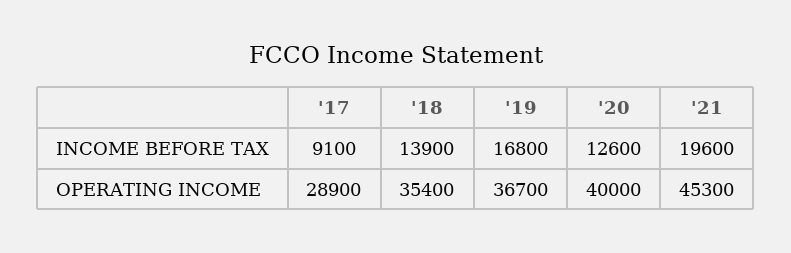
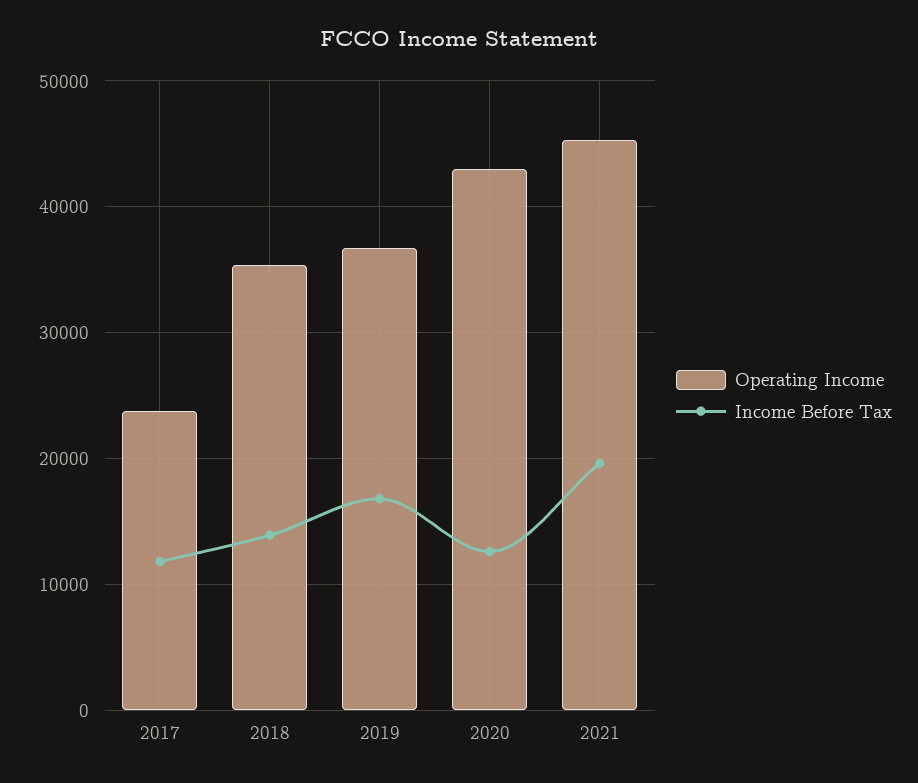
  {
    "INCOME BEFORE TAX": {
-     "'17": 9100,
+     "'17": 12000,
      "'18": 13900,
      "'19": 16800,
      "'20": 12600,
      "'21": 19600
    },
    "OPERATING INCOME": {
-     "'17": 28900,
+     "'17": 24000,
      "'18": 35400,
      "'19": 36700,
-     "'20": 40000,
+     "'20": 43000,
      "'21": 45300
    }
  }

